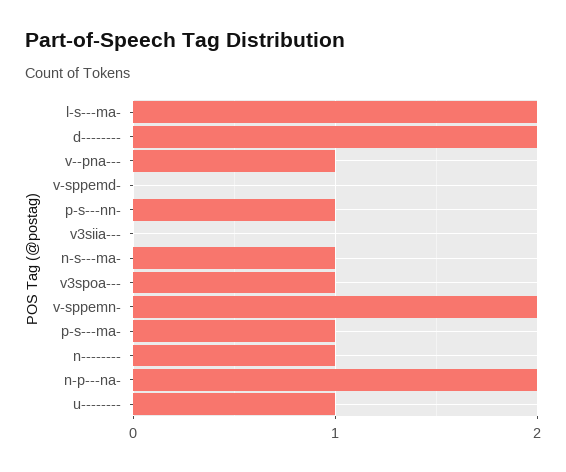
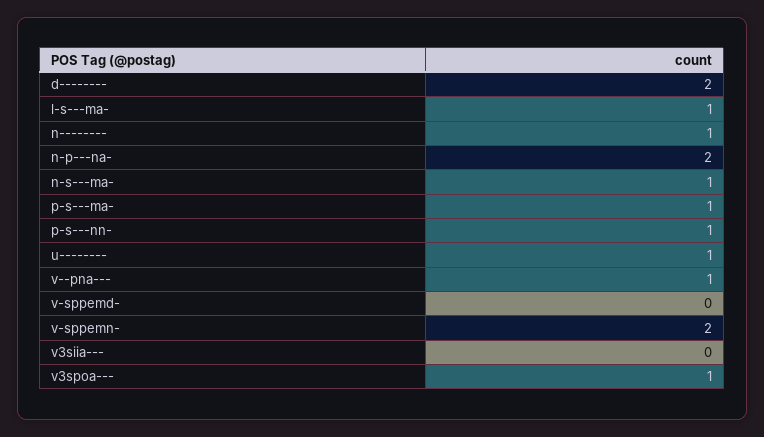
  {
-   "l-s---ma-": 2,
+   "l-s---ma-": 1,
    "d--------": 2,
    "v--pna---": 1,
    "v-sppemd-": 0,
    "p-s---nn-": 1,
    "v3siia---": 0,
    "n-s---ma-": 1,
    "v3spoa---": 1,
    "v-sppemn-": 2,
    "p-s---ma-": 1,
    "n--------": 1,
    "n-p---na-": 2,
    "u--------": 1
  }

